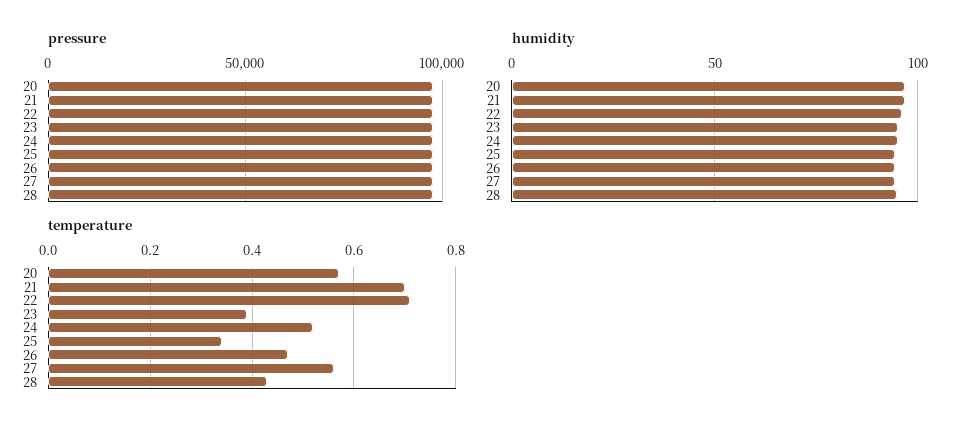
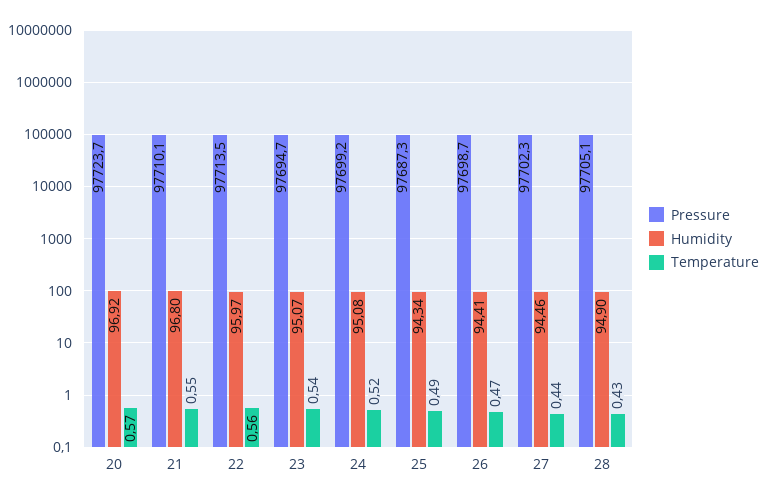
  {
    "pressure": {
      "20": 97723.7,
      "21": 97710.1,
      "22": 97713.5,
      "23": 97694.7,
      "24": 97699.2,
      "25": 97687.3,
      "26": 97698.7,
      "27": 97702.3,
      "28": 97705.1
    },
    "humidity": {
      "20": 96.92,
      "21": 96.8,
      "22": 95.97,
      "23": 95.07,
      "24": 95.08,
      "25": 94.34,
      "26": 94.41,
      "27": 94.46,
      "28": 94.9
    },
    "temperature": {
      "20": 0.57,
-     "21": 0.7,
+     "21": 0.55,
-     "22": 0.7,
+     "22": 0.56,
-     "23": 0.4,
+     "23": 0.54,
      "24": 0.52,
-     "25": 0.35,
+     "25": 0.49,
      "26": 0.47,
-     "27": 0.55,
+     "27": 0.44,
      "28": 0.43
    }
  }

